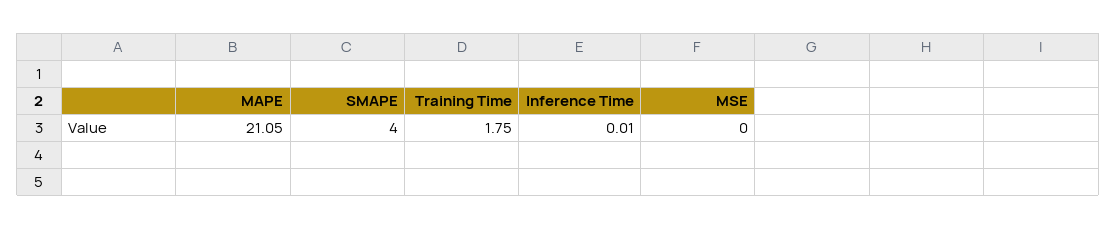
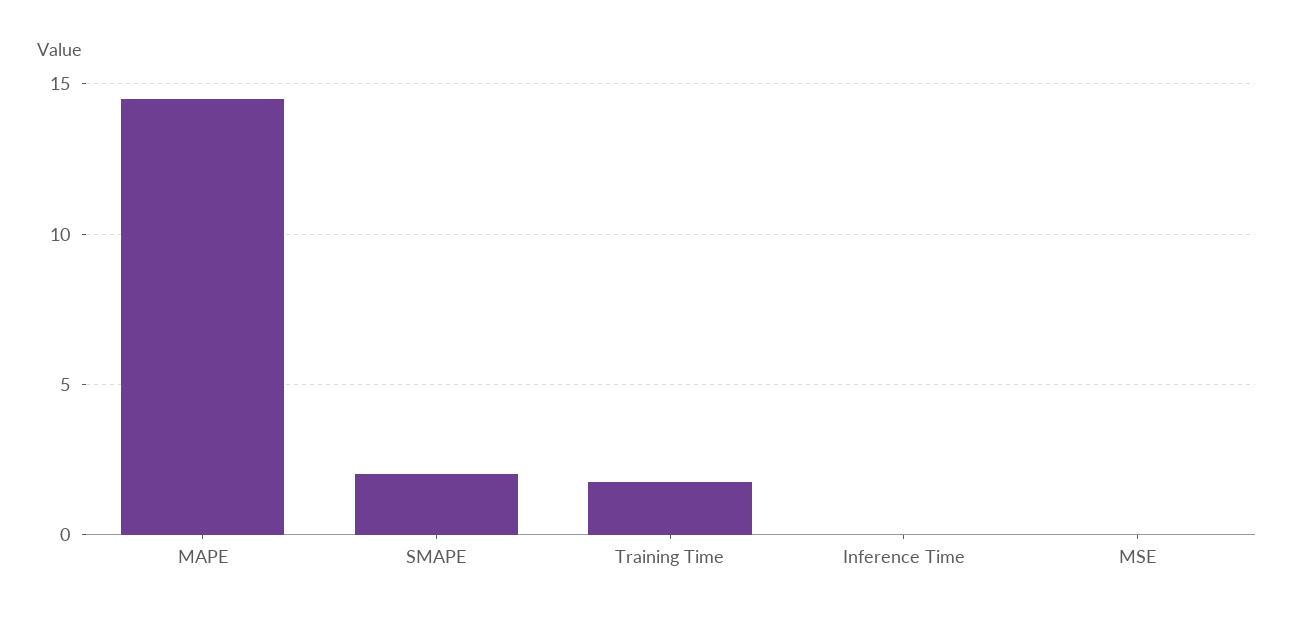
  {
-   "MAPE": 21.05,
+   "MAPE": 14.5,
-   "SMAPE": 4,
+   "SMAPE": 2,
    "Training Time": 1.75,
    "Inference Time": 0.01,
    "MSE": 0
  }

